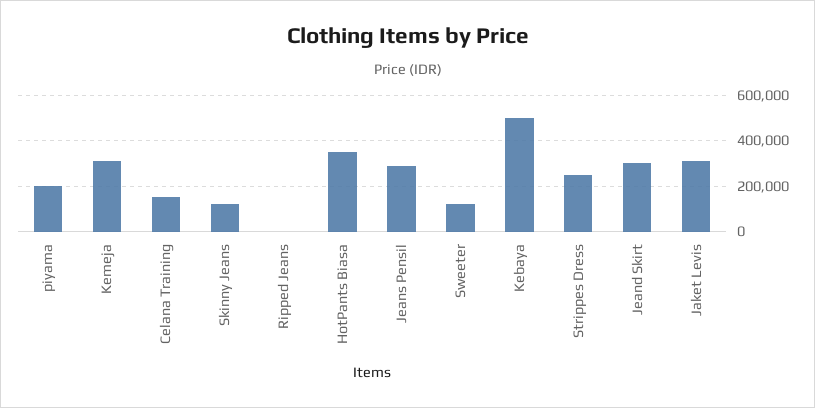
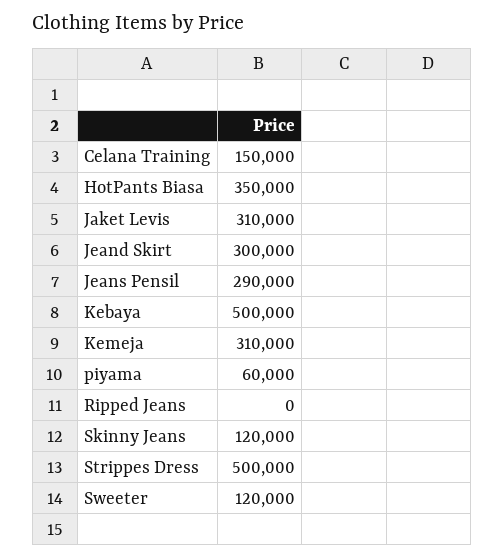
  {
-   "piyama": 200000,
+   "piyama": 60000,
    "Kemeja": 310000,
    "Celana Training": 150000,
    "Skinny Jeans": 120000,
    "Ripped Jeans": 0,
    "HotPants Biasa": 350000,
    "Jeans Pensil": 290000,
    "Sweeter": 120000,
    "Kebaya": 500000,
-   "Strippes Dress": 250000,
+   "Strippes Dress": 500000,
    "Jeand Skirt": 300000,
    "Jaket Levis": 310000
  }

